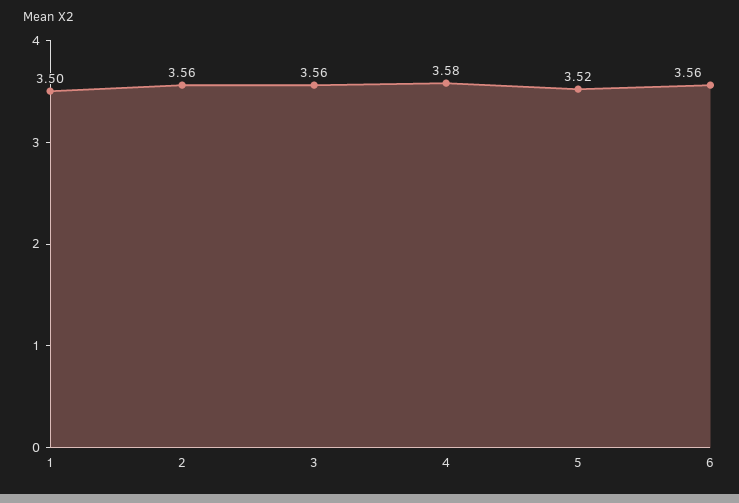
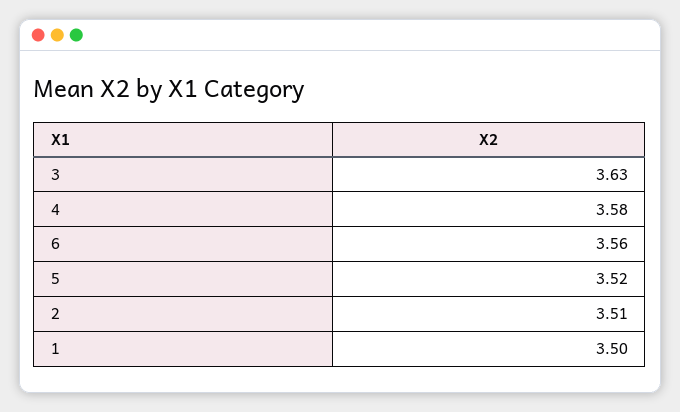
  {
    "1": 3.5,
-   "2": 3.56,
+   "2": 3.51,
-   "3": 3.56,
+   "3": 3.63,
    "4": 3.58,
    "5": 3.52,
    "6": 3.56
  }

